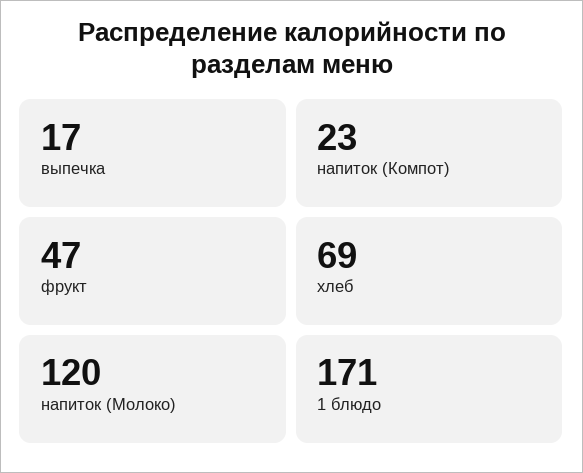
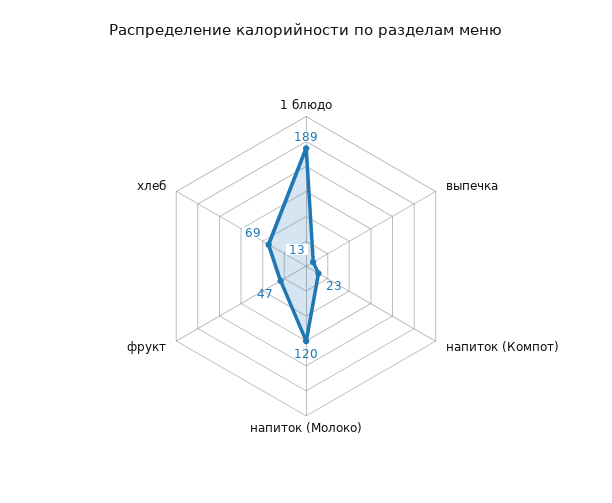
  {
-   "выпечка": 17,
+   "выпечка": 13,
    "напиток (Компот)": 23,
    "фрукт": 47,
    "хлеб": 69,
    "напиток (Молоко)": 120,
-   "1 блюдо": 171
+   "1 блюдо": 189
  }

